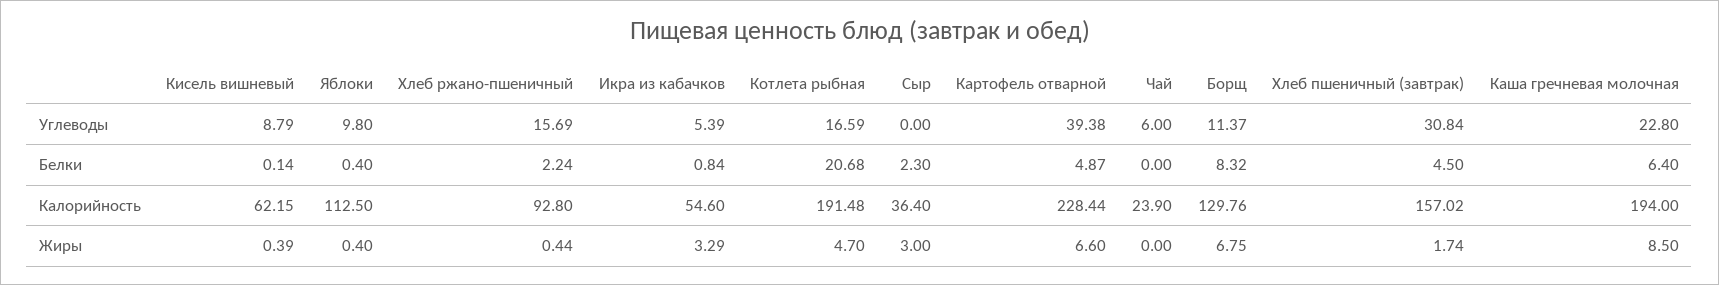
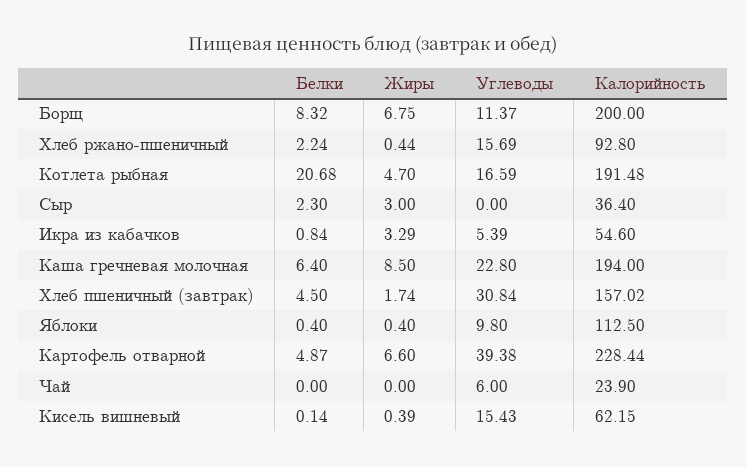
  {
    "Кисель вишневый": {
-     "Углеводы": 8.79,
+     "Углеводы": 15.43,
      "Белки": 0.14,
      "Калорийность": 62.15,
      "Жиры": 0.39
    },
    "Яблоки": {
      "Углеводы": 9.8,
      "Белки": 0.4,
      "Калорийность": 112.5,
      "Жиры": 0.4
    },
    "Хлеб ржано-пшеничный": {
      "Углеводы": 15.69,
      "Белки": 2.24,
      "Калорийность": 92.8,
      "Жиры": 0.44
    },
    "Икра из кабачков": {
      "Углеводы": 5.39,
      "Белки": 0.84,
      "Калорийность": 54.6,
      "Жиры": 3.29
    },
    "Котлета рыбная": {
      "Углеводы": 16.59,
      "Белки": 20.68,
      "Калорийность": 191.48,
      "Жиры": 4.7
    },
    "Сыр": {
      "Углеводы": 0,
      "Белки": 2.3,
      "Калорийность": 36.4,
      "Жиры": 3
    },
    "Картофель отварной": {
      "Углеводы": 39.38,
      "Белки": 4.87,
      "Калорийность": 228.44,
      "Жиры": 6.6
    },
    "Чай": {
      "Углеводы": 6,
      "Белки": 0,
      "Калорийность": 23.9,
      "Жиры": 0
    },
    "Борщ": {
      "Углеводы": 11.37,
      "Белки": 8.32,
-     "Калорийность": 129.76,
+     "Калорийность": 200,
      "Жиры": 6.75
    },
    "Хлеб пшеничный (завтрак)": {
      "Углеводы": 30.84,
      "Белки": 4.5,
      "Калорийность": 157.02,
      "Жиры": 1.74
    },
    "Каша гречневая молочная": {
      "Углеводы": 22.8,
      "Белки": 6.4,
      "Калорийность": 194,
      "Жиры": 8.5
    }
  }

